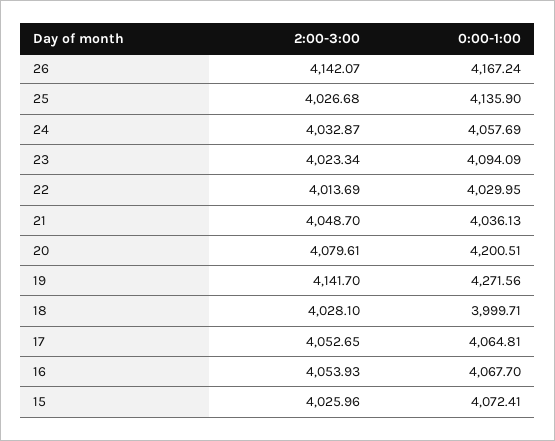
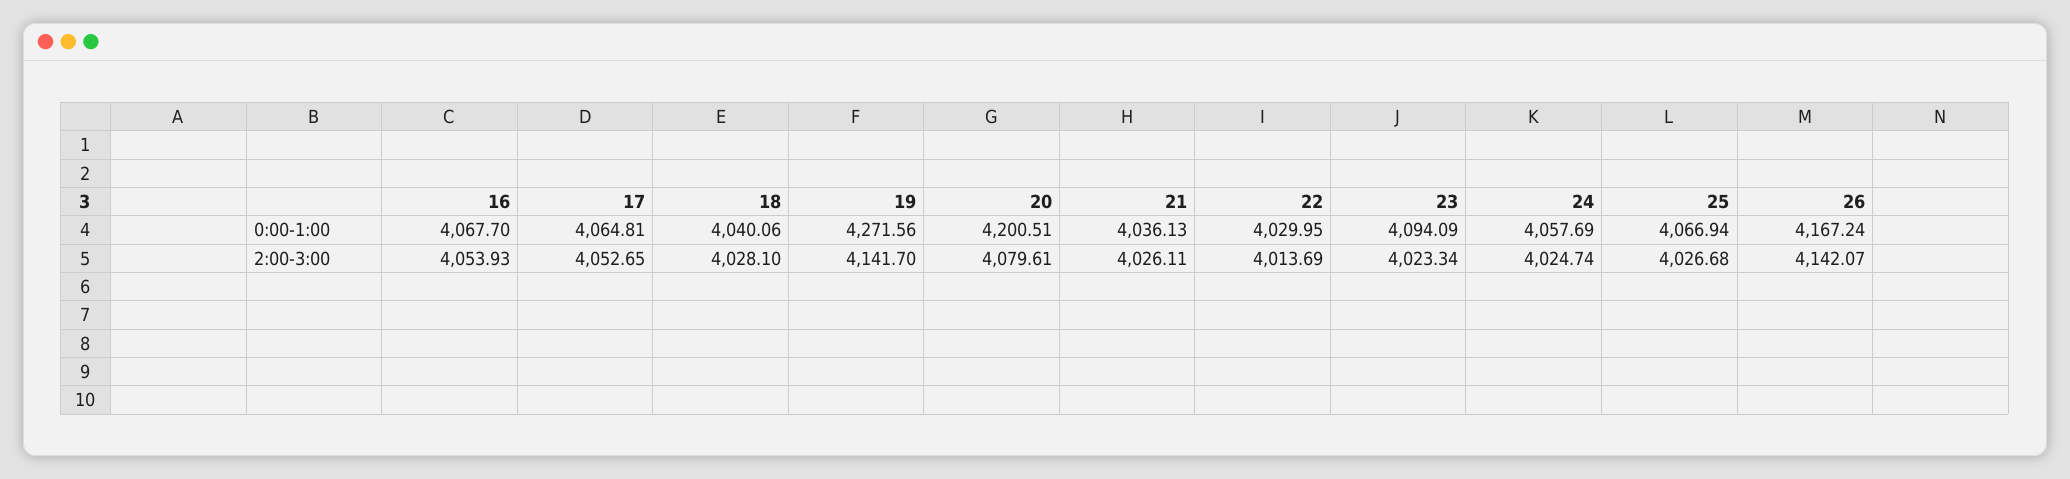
  {
    "2:00-3:00": {
      "26": 4142.07,
      "25": 4026.68,
-     "24": 4032.87,
+     "24": 4024.74,
      "23": 4023.34,
      "22": 4013.69,
-     "21": 4048.7,
+     "21": 4026.11,
      "20": 4079.61,
      "19": 4141.7,
      "18": 4028.1,
      "17": 4052.65,
-     "16": 4053.93,
+     "16": 4053.93
-     "15": 4025.96
    },
    "0:00-1:00": {
      "26": 4167.24,
-     "25": 4135.9,
+     "25": 4066.94,
      "24": 4057.69,
      "23": 4094.09,
      "22": 4029.95,
      "21": 4036.13,
      "20": 4200.51,
      "19": 4271.56,
-     "18": 3999.71,
+     "18": 4040.06,
      "17": 4064.81,
-     "16": 4067.7,
+     "16": 4067.7
-     "15": 4072.41
    }
  }

